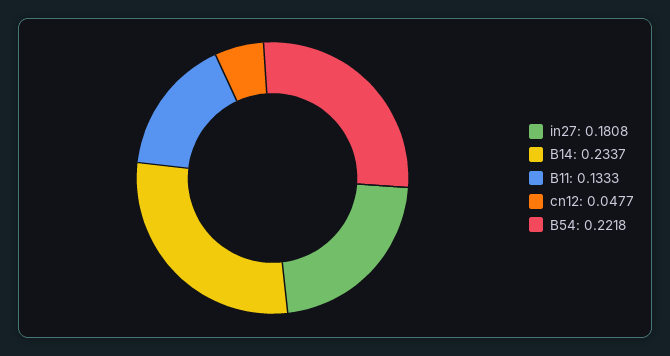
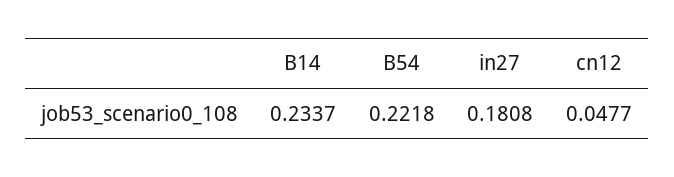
  {
    "in27": 0.1808,
    "B14": 0.2337,
-   "B11": 0.1333,
    "cn12": 0.0477,
    "B54": 0.2218
  }

